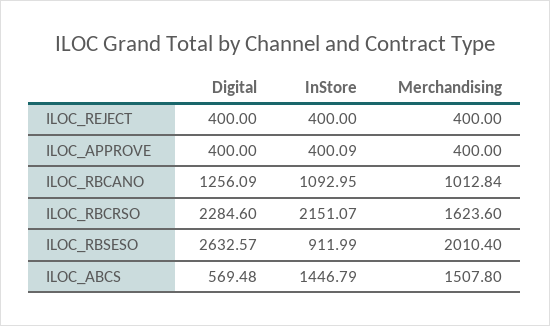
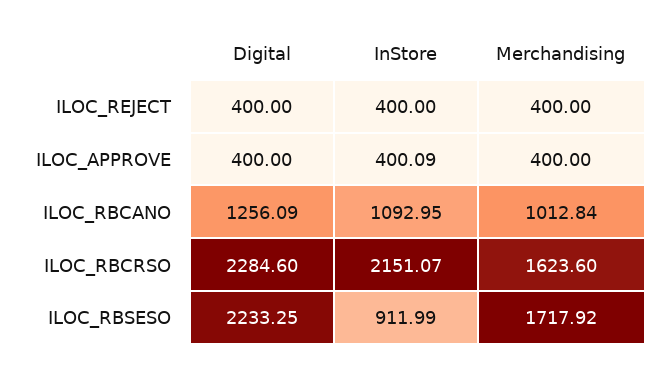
  {
    "Digital": {
      "ILOC_REJECT": 400,
      "ILOC_APPROVE": 400,
      "ILOC_RBCANO": 1256.09,
      "ILOC_RBCRSO": 2284.6,
-     "ILOC_RBSESO": 2632.57,
+     "ILOC_RBSESO": 2233.25
-     "ILOC_ABCS": 569.48
    },
    "InStore": {
      "ILOC_REJECT": 400,
      "ILOC_APPROVE": 400.09,
      "ILOC_RBCANO": 1092.95,
      "ILOC_RBCRSO": 2151.07,
-     "ILOC_RBSESO": 911.99,
+     "ILOC_RBSESO": 911.99
-     "ILOC_ABCS": 1446.79
    },
    "Merchandising": {
      "ILOC_REJECT": 400,
      "ILOC_APPROVE": 400,
      "ILOC_RBCANO": 1012.84,
      "ILOC_RBCRSO": 1623.6,
-     "ILOC_RBSESO": 2010.4,
+     "ILOC_RBSESO": 1717.92
-     "ILOC_ABCS": 1507.8
    }
  }

